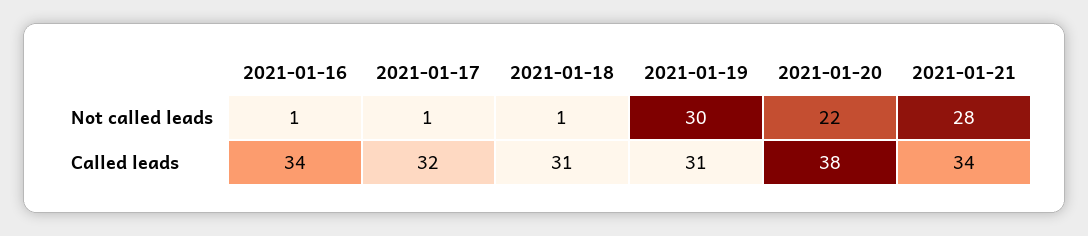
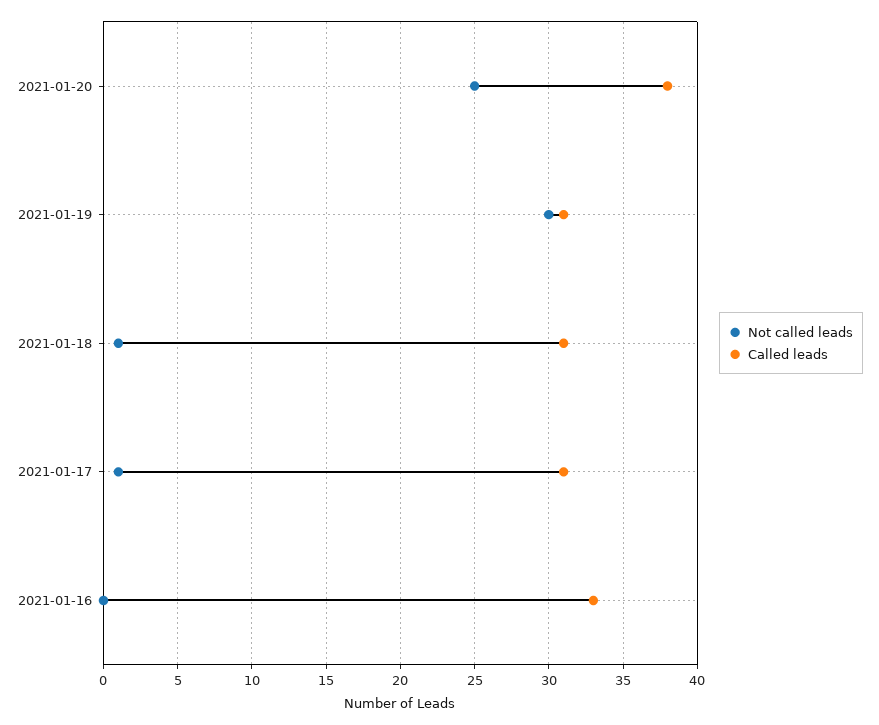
  {
    "Not called leads": {
-     "2021-01-16": 1,
+     "2021-01-16": 0,
      "2021-01-17": 1,
      "2021-01-18": 1,
      "2021-01-19": 30,
-     "2021-01-20": 22,
+     "2021-01-20": 25
-     "2021-01-21": 28
    },
    "Called leads": {
-     "2021-01-16": 34,
+     "2021-01-16": 33,
-     "2021-01-17": 32,
+     "2021-01-17": 31,
      "2021-01-18": 31,
      "2021-01-19": 31,
-     "2021-01-20": 38,
+     "2021-01-20": 38
-     "2021-01-21": 34
    }
  }

